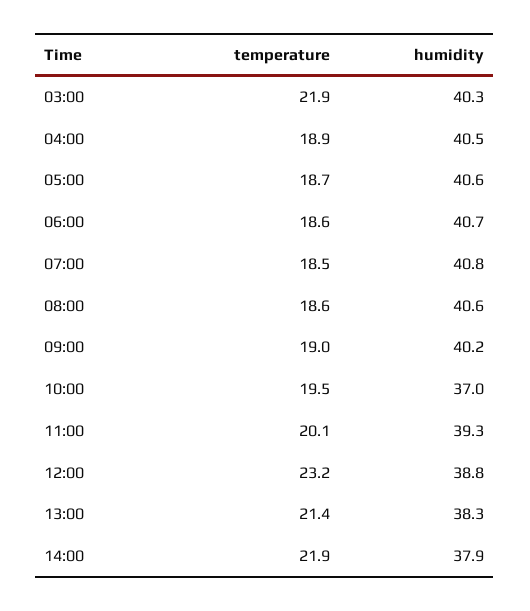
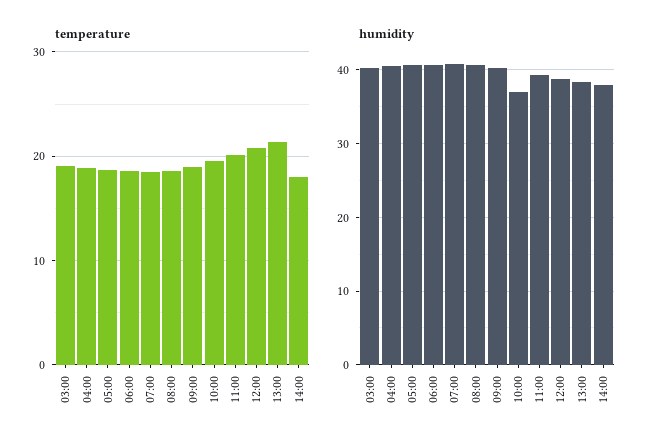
  {
    "temperature": {
-     "03:00": 21.9,
+     "03:00": 19,
      "04:00": 18.9,
      "05:00": 18.7,
      "06:00": 18.6,
      "07:00": 18.5,
      "08:00": 18.6,
      "09:00": 19,
      "10:00": 19.5,
      "11:00": 20.1,
-     "12:00": 23.2,
+     "12:00": 21,
      "13:00": 21.4,
-     "14:00": 21.9
+     "14:00": 18
    },
    "humidity": {
      "03:00": 40.3,
      "04:00": 40.5,
      "05:00": 40.6,
      "06:00": 40.7,
      "07:00": 40.8,
      "08:00": 40.6,
      "09:00": 40.2,
      "10:00": 37,
      "11:00": 39.3,
      "12:00": 38.8,
      "13:00": 38.3,
      "14:00": 37.9
    }
  }

